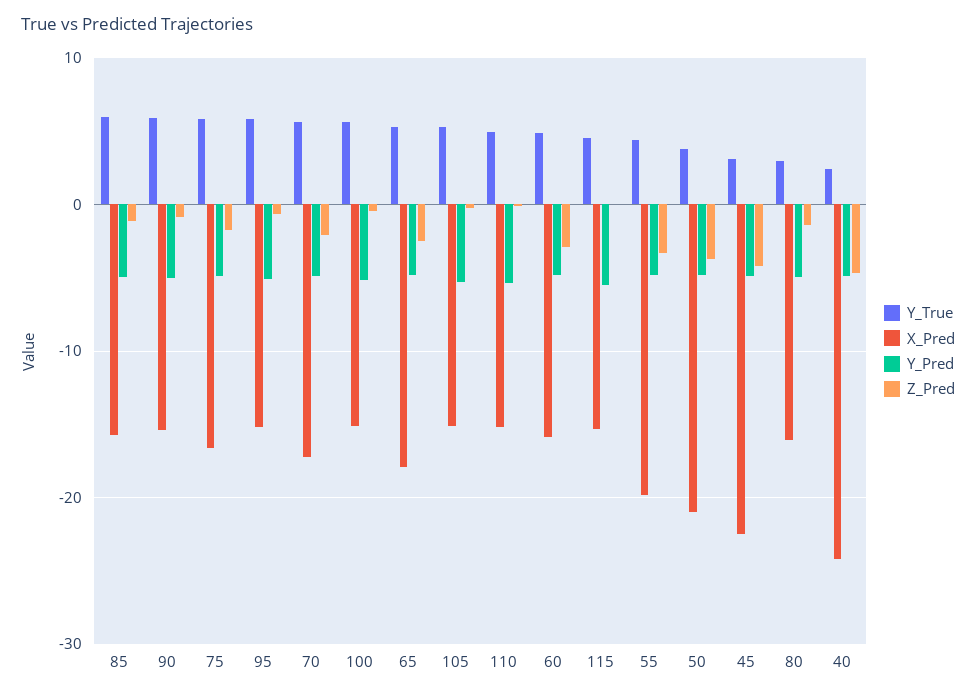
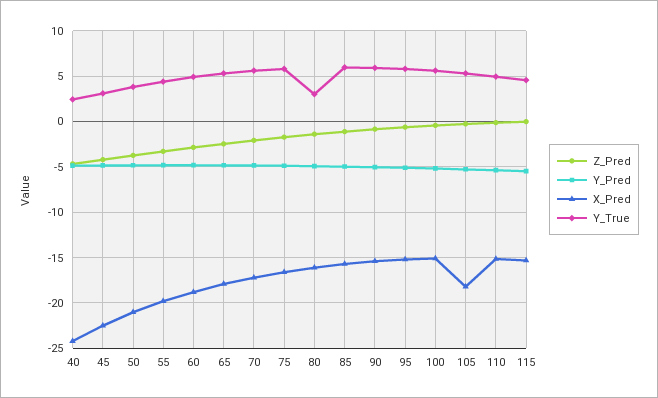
  {
    "Y_True": {
      "85": 6,
      "90": 6,
      "75": 6,
      "95": 6,
      "70": 6,
      "100": 6,
      "65": 5,
      "105": 5,
      "110": 5,
      "60": 5,
      "115": 5,
      "55": 4,
      "50": 4,
      "45": 3,
      "80": 3,
      "40": 2
    },
    "X_Pred": {
      "85": -16,
      "90": -15,
      "75": -17,
      "95": -15,
      "70": -17,
      "100": -15,
      "65": -18,
-     "105": -15,
+     "105": -18,
      "110": -15,
-     "60": -16,
+     "60": -19,
      "115": -15,
      "55": -20,
      "50": -21,
      "45": -23,
      "80": -16,
      "40": -24
    },
    "Y_Pred": {
      "85": -5,
      "90": -5,
      "75": -5,
      "95": -5,
      "70": -5,
      "100": -5,
      "65": -5,
      "105": -5,
      "110": -5,
      "60": -5,
      "115": -5,
      "55": -5,
      "50": -5,
      "45": -5,
      "80": -5,
      "40": -5
    },
    "Z_Pred": {
      "85": -1,
      "90": -1,
      "75": -2,
      "95": -1,
      "70": -2,
      "100": 0,
      "65": -2,
      "105": 0,
      "110": 0,
      "60": -3,
      "115": 0,
      "55": -3,
      "50": -4,
      "45": -4,
      "80": -1,
      "40": -5
    }
  }

